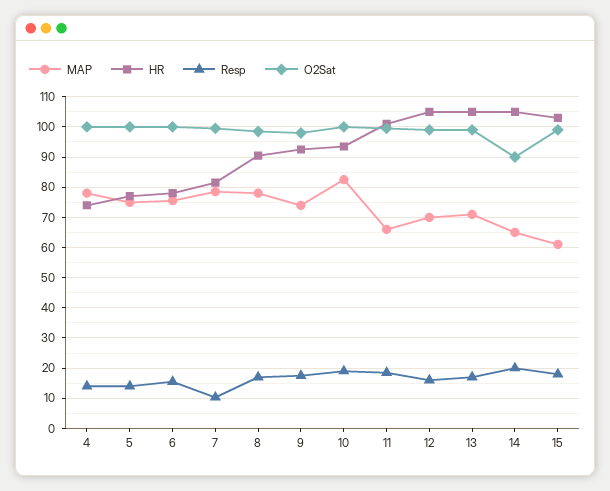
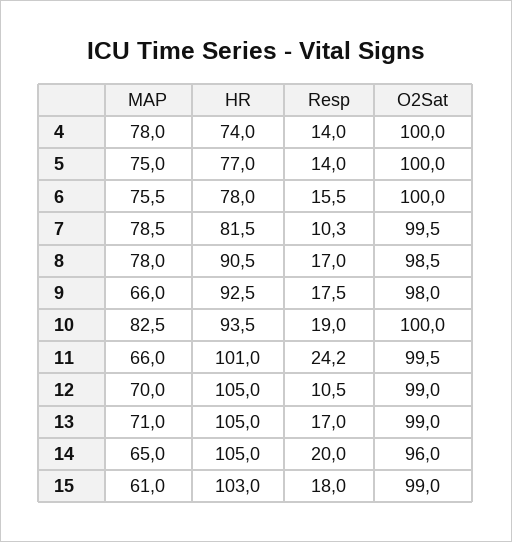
  {
    "MAP": {
      "4": 78,
      "5": 75,
      "6": 75.5,
      "7": 78.5,
      "8": 78,
-     "9": 74,
+     "9": 66,
      "10": 82.5,
      "11": 66,
      "12": 70,
      "13": 71,
      "14": 65,
      "15": 61
    },
    "HR": {
      "4": 74,
      "5": 77,
      "6": 78,
      "7": 81.5,
      "8": 90.5,
      "9": 92.5,
      "10": 93.5,
      "11": 101,
      "12": 105,
      "13": 105,
      "14": 105,
      "15": 103
    },
    "Resp": {
      "4": 14,
      "5": 14,
      "6": 15.5,
      "7": 10.3,
      "8": 17,
      "9": 17.5,
      "10": 19,
-     "11": 18,
+     "11": 24.2,
-     "12": 16,
+     "12": 10.5,
      "13": 17,
      "14": 20,
      "15": 18
    },
    "O2Sat": {
      "4": 100,
      "5": 100,
      "6": 100,
      "7": 99.5,
      "8": 98.5,
      "9": 98,
      "10": 100,
      "11": 99.5,
      "12": 99,
      "13": 99,
-     "14": 90,
+     "14": 96,
      "15": 99
    }
  }

